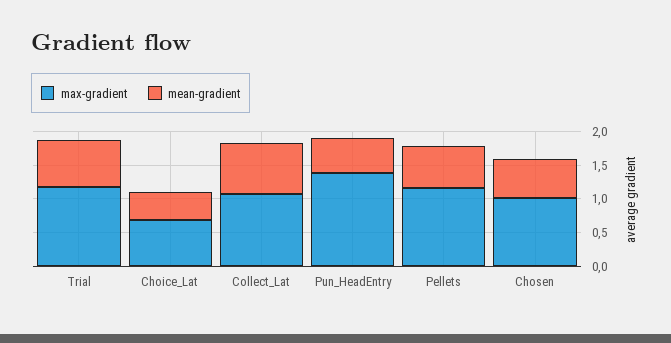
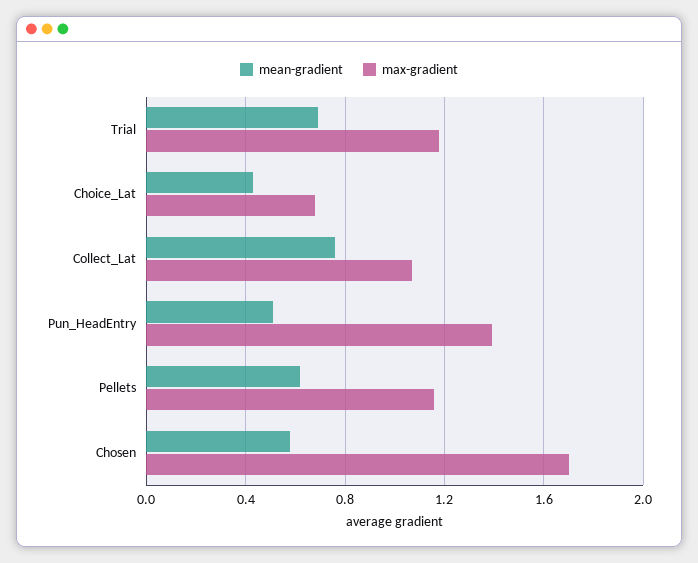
  {
    "max-gradient": {
      "Trial": 1.2,
      "Choice_Lat": 0.7,
      "Collect_Lat": 1.05,
      "Pun_HeadEntry": 1.4,
      "Pellets": 1.15,
-     "Chosen": 1
+     "Chosen": 1.7
    },
    "mean-gradient": {
      "Trial": 0.7,
      "Choice_Lat": 0.45,
      "Collect_Lat": 0.75,
      "Pun_HeadEntry": 0.5,
      "Pellets": 0.6,
      "Chosen": 0.6
    }
  }

